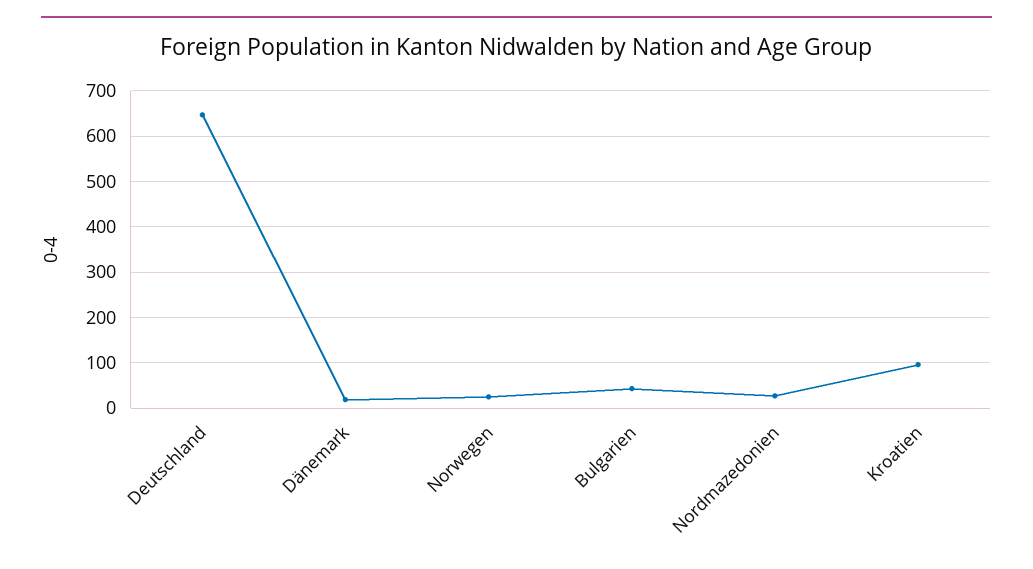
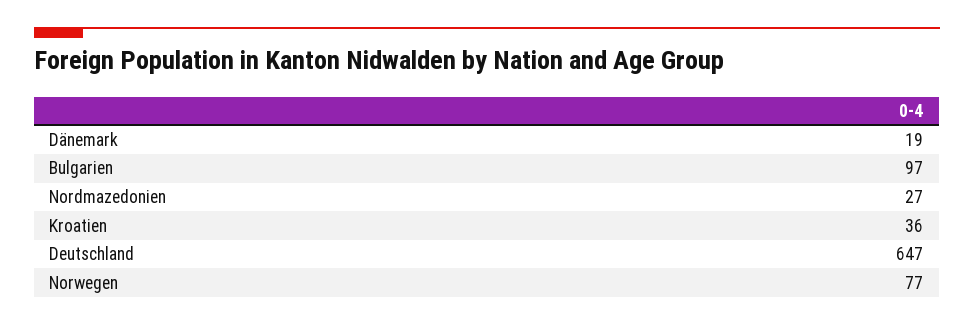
  {
    "Deutschland": 647,
    "Dänemark": 19,
-   "Norwegen": 20,
+   "Norwegen": 77,
-   "Bulgarien": 40,
+   "Bulgarien": 97,
    "Nordmazedonien": 27,
-   "Kroatien": 100
+   "Kroatien": 36
  }

